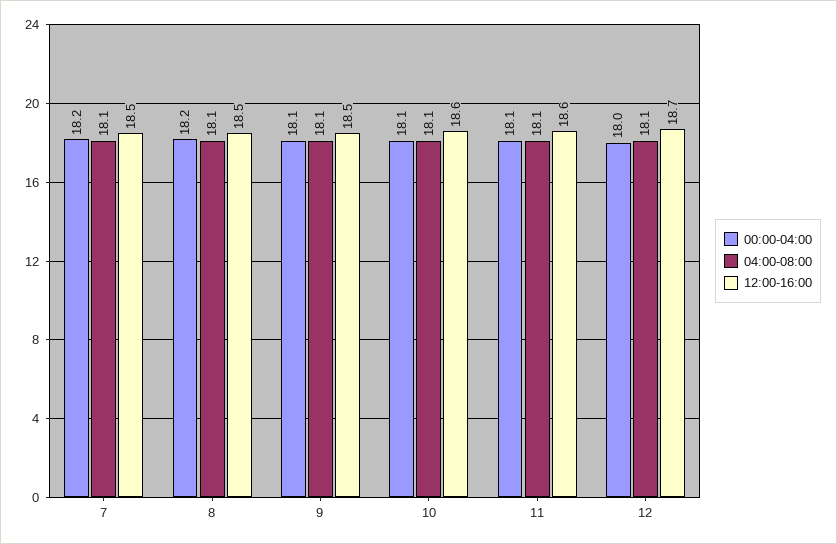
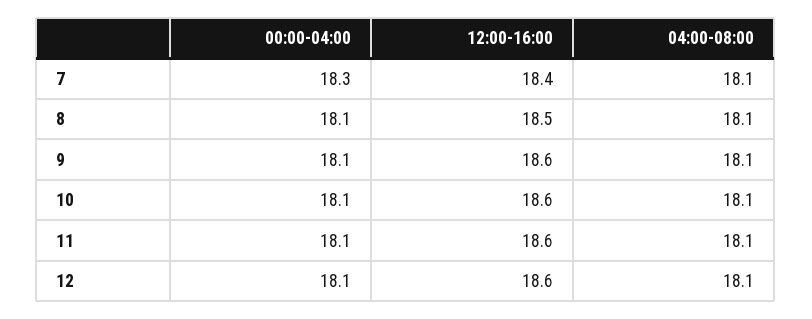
  {
    "00:00-04:00": {
-     "7": 18.2,
+     "7": 18.3,
-     "8": 18.2,
+     "8": 18.1,
      "9": 18.1,
      "10": 18.1,
      "11": 18.1,
-     "12": 18
+     "12": 18.1
    },
    "04:00-08:00": {
      "7": 18.1,
      "8": 18.1,
      "9": 18.1,
      "10": 18.1,
      "11": 18.1,
      "12": 18.1
    },
    "12:00-16:00": {
-     "7": 18.5,
+     "7": 18.4,
      "8": 18.5,
-     "9": 18.5,
+     "9": 18.6,
      "10": 18.6,
      "11": 18.6,
-     "12": 18.7
+     "12": 18.6
    }
  }

